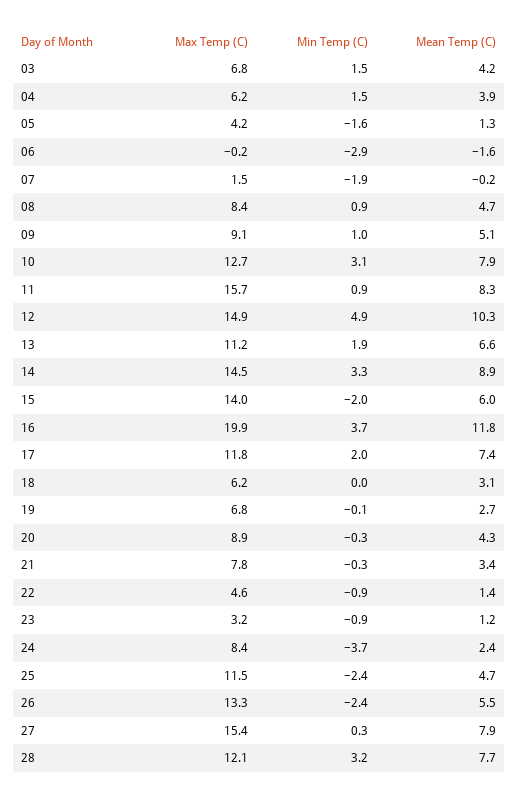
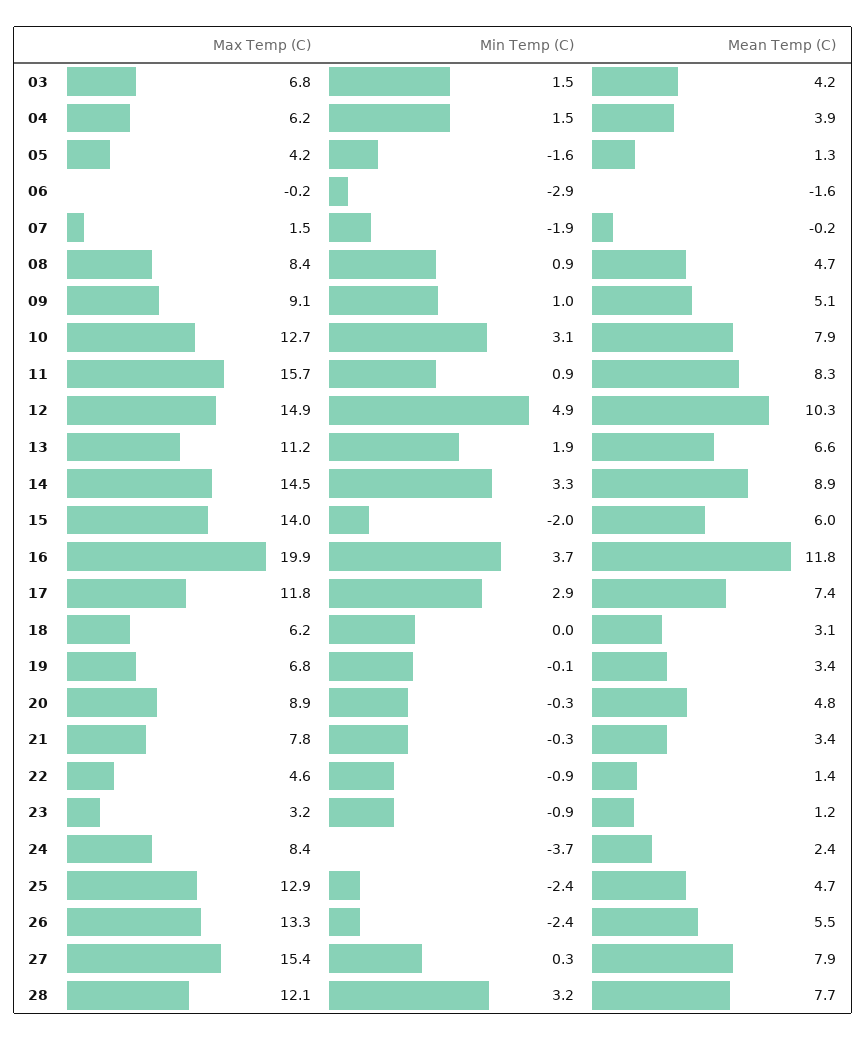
  {
    "Max Temp (C)": {
      "03": 6.8,
      "04": 6.2,
      "05": 4.2,
      "06": -0.2,
      "07": 1.5,
      "08": 8.4,
      "09": 9.1,
      "10": 12.7,
      "11": 15.7,
      "12": 14.9,
      "13": 11.2,
      "14": 14.5,
      "15": 14,
      "16": 19.9,
      "17": 11.8,
      "18": 6.2,
      "19": 6.8,
      "20": 8.9,
      "21": 7.8,
      "22": 4.6,
      "23": 3.2,
      "24": 8.4,
-     "25": 11.5,
+     "25": 12.9,
      "26": 13.3,
      "27": 15.4,
      "28": 12.1
    },
    "Min Temp (C)": {
      "03": 1.5,
      "04": 1.5,
      "05": -1.6,
      "06": -2.9,
      "07": -1.9,
      "08": 0.9,
      "09": 1,
      "10": 3.1,
      "11": 0.9,
      "12": 4.9,
      "13": 1.9,
      "14": 3.3,
      "15": -2,
      "16": 3.7,
-     "17": 2,
+     "17": 2.9,
      "18": 0,
      "19": -0.1,
      "20": -0.3,
      "21": -0.3,
      "22": -0.9,
      "23": -0.9,
      "24": -3.7,
      "25": -2.4,
      "26": -2.4,
      "27": 0.3,
      "28": 3.2
    },
    "Mean Temp (C)": {
      "03": 4.2,
      "04": 3.9,
      "05": 1.3,
      "06": -1.6,
      "07": -0.2,
      "08": 4.7,
      "09": 5.1,
      "10": 7.9,
      "11": 8.3,
      "12": 10.3,
      "13": 6.6,
      "14": 8.9,
      "15": 6,
      "16": 11.8,
      "17": 7.4,
      "18": 3.1,
-     "19": 2.7,
+     "19": 3.4,
-     "20": 4.3,
+     "20": 4.8,
      "21": 3.4,
      "22": 1.4,
      "23": 1.2,
      "24": 2.4,
      "25": 4.7,
      "26": 5.5,
      "27": 7.9,
      "28": 7.7
    }
  }

